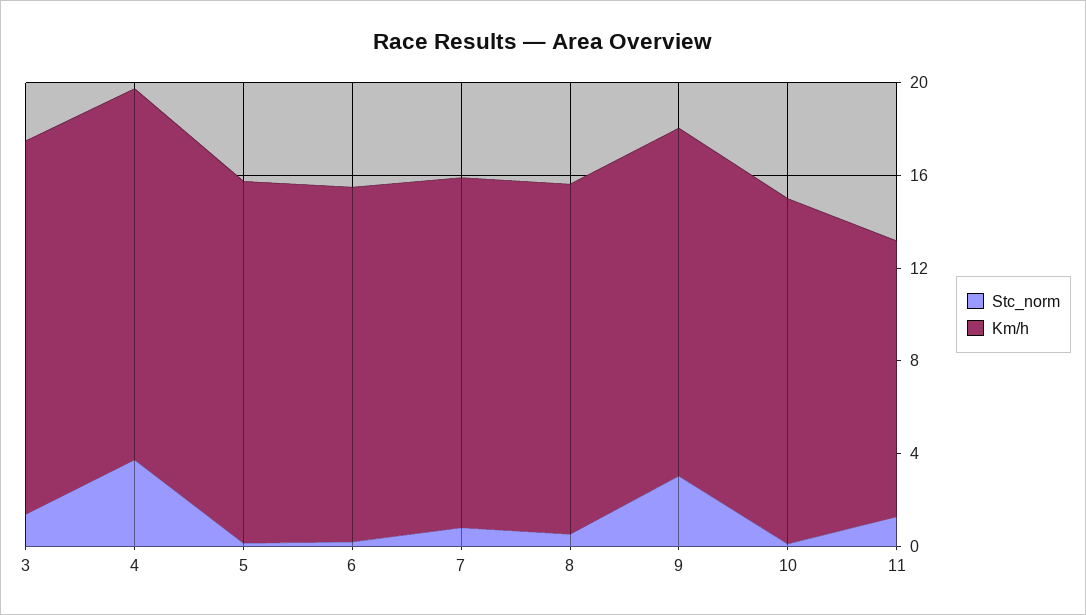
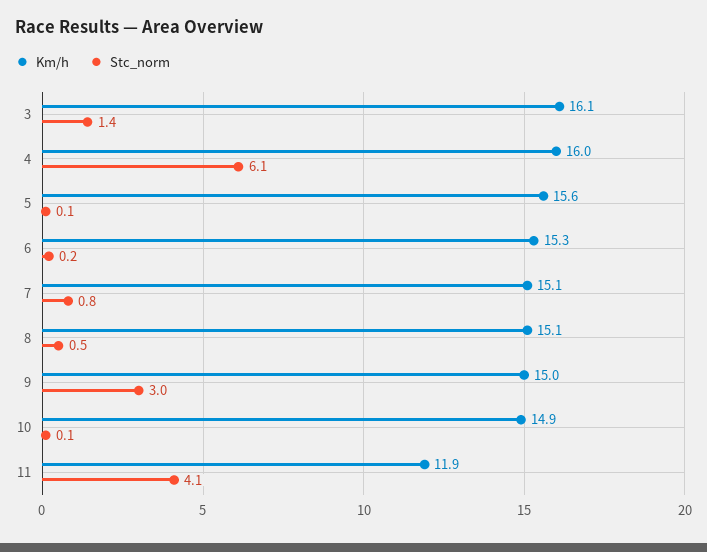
  {
    "Stc_norm": {
      "3": 1.4,
-     "4": 4,
+     "4": 6.1,
      "5": 0.1,
      "6": 0.2,
      "7": 0.8,
      "8": 0.5,
      "9": 3,
      "10": 0.1,
-     "11": 1
+     "11": 4.1
    },
    "Km/h": {
      "3": 16.1,
      "4": 16,
      "5": 15.6,
      "6": 15.3,
      "7": 15.1,
      "8": 15.1,
      "9": 15,
      "10": 14.9,
      "11": 11.9
    }
  }

